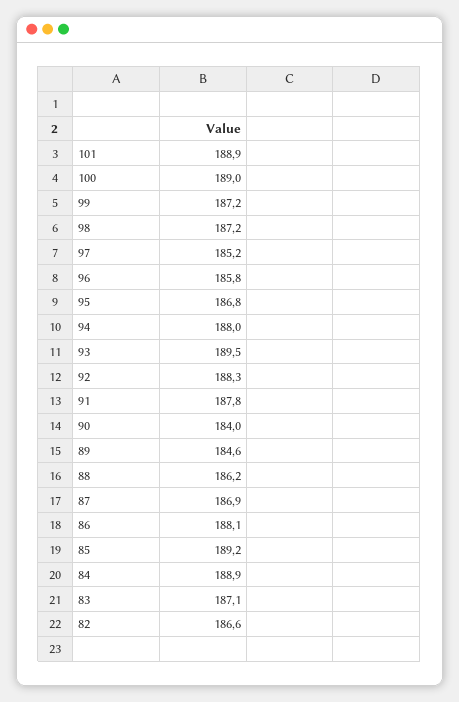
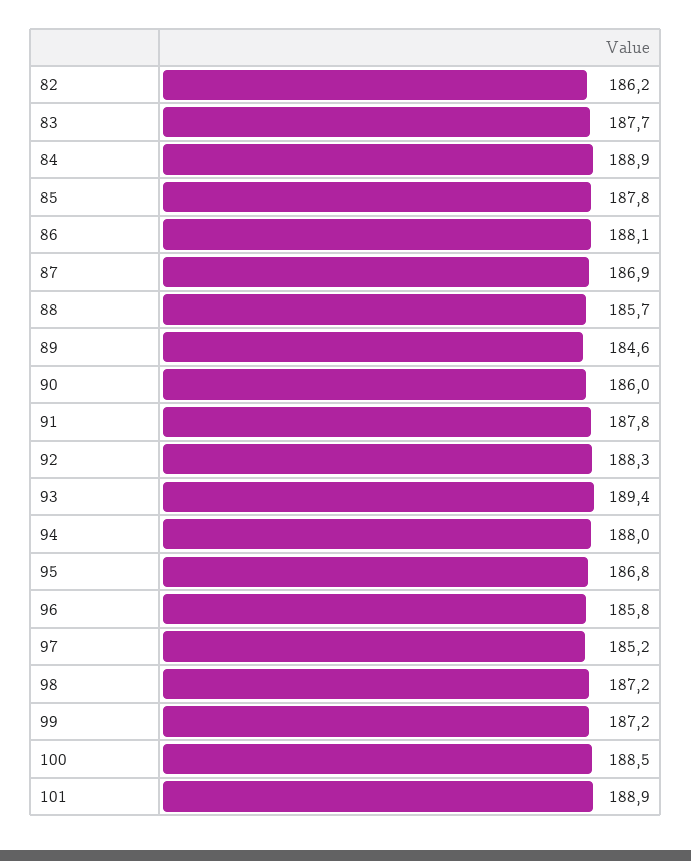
  {
    "101": 188.9,
-   "100": 189,
+   "100": 188.5,
    "99": 187.2,
    "98": 187.2,
    "97": 185.2,
    "96": 185.8,
    "95": 186.8,
    "94": 188,
-   "93": 189.5,
+   "93": 189.4,
    "92": 188.3,
    "91": 187.8,
-   "90": 184,
+   "90": 186,
    "89": 184.6,
-   "88": 186.2,
+   "88": 185.7,
    "87": 186.9,
    "86": 188.1,
-   "85": 189.2,
+   "85": 187.8,
    "84": 188.9,
-   "83": 187.1,
+   "83": 187.7,
-   "82": 186.6
+   "82": 186.2
  }

